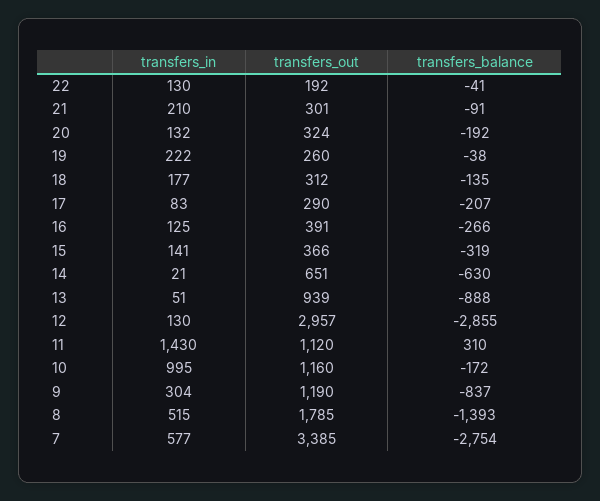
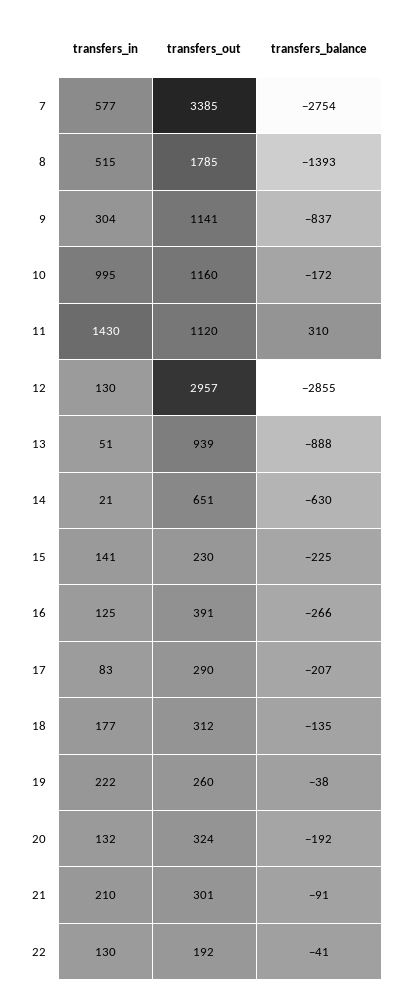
  {
    "transfers_in": {
      "22": 130,
      "21": 210,
      "20": 132,
      "19": 222,
      "18": 177,
      "17": 83,
      "16": 125,
      "15": 141,
      "14": 21,
      "13": 51,
      "12": 130,
      "11": 1430,
      "10": 995,
      "9": 304,
      "8": 515,
      "7": 577
    },
    "transfers_out": {
      "22": 192,
      "21": 301,
      "20": 324,
      "19": 260,
      "18": 312,
      "17": 290,
      "16": 391,
-     "15": 366,
+     "15": 230,
      "14": 651,
      "13": 939,
      "12": 2957,
      "11": 1120,
      "10": 1160,
-     "9": 1190,
+     "9": 1141,
      "8": 1785,
      "7": 3385
    },
    "transfers_balance": {
      "22": -41,
      "21": -91,
      "20": -192,
      "19": -38,
      "18": -135,
      "17": -207,
      "16": -266,
-     "15": -319,
+     "15": -225,
      "14": -630,
      "13": -888,
      "12": -2855,
      "11": 310,
      "10": -172,
      "9": -837,
      "8": -1393,
      "7": -2754
    }
  }

